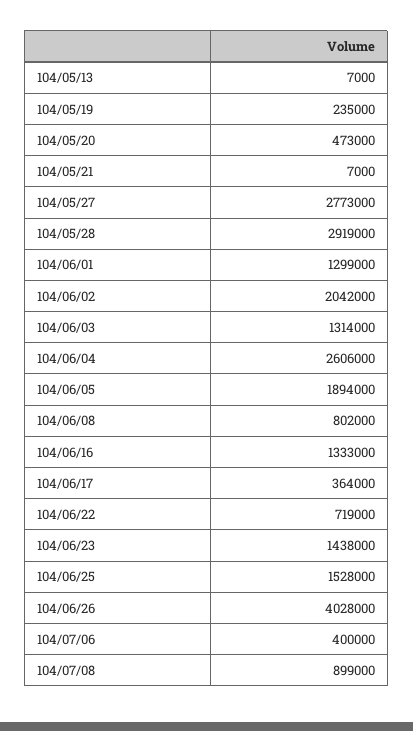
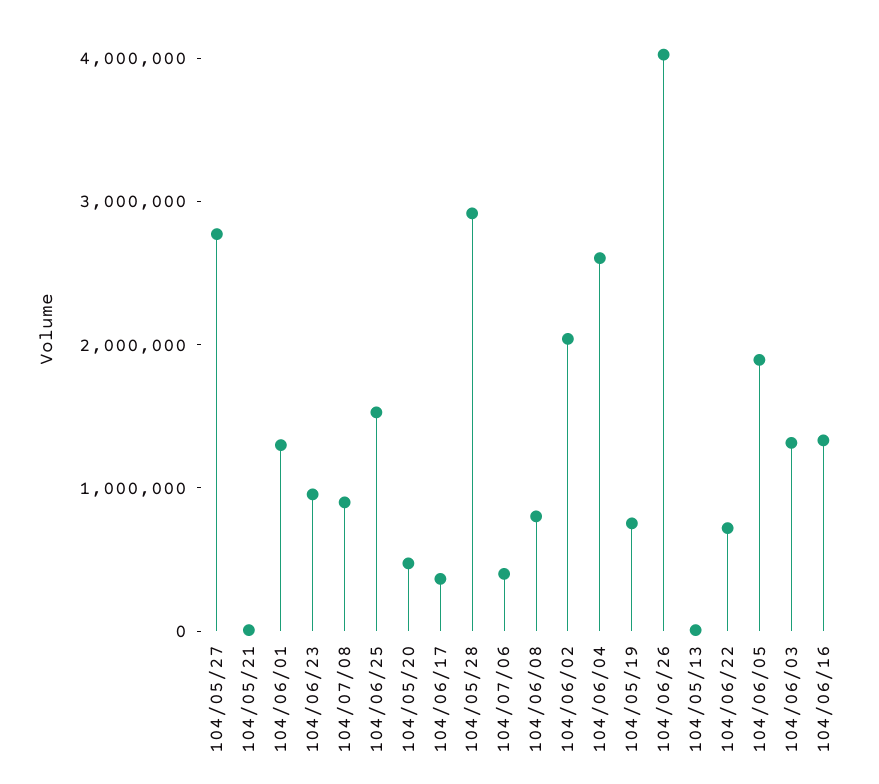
  {
    "104/05/13": 7000,
-   "104/05/19": 235000,
+   "104/05/19": 800000,
    "104/05/20": 473000,
    "104/05/21": 7000,
    "104/05/27": 2773000,
    "104/05/28": 2919000,
    "104/06/01": 1299000,
    "104/06/02": 2042000,
    "104/06/03": 1314000,
    "104/06/04": 2606000,
    "104/06/05": 1894000,
    "104/06/08": 802000,
    "104/06/16": 1333000,
    "104/06/17": 364000,
    "104/06/22": 719000,
-   "104/06/23": 1438000,
+   "104/06/23": 1000000,
    "104/06/25": 1528000,
    "104/06/26": 4028000,
    "104/07/06": 400000,
    "104/07/08": 899000
  }

